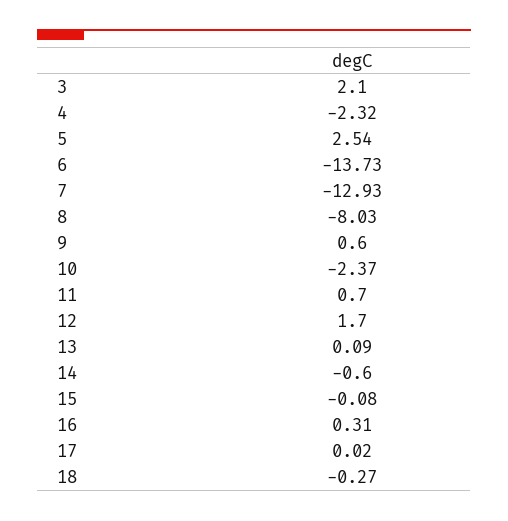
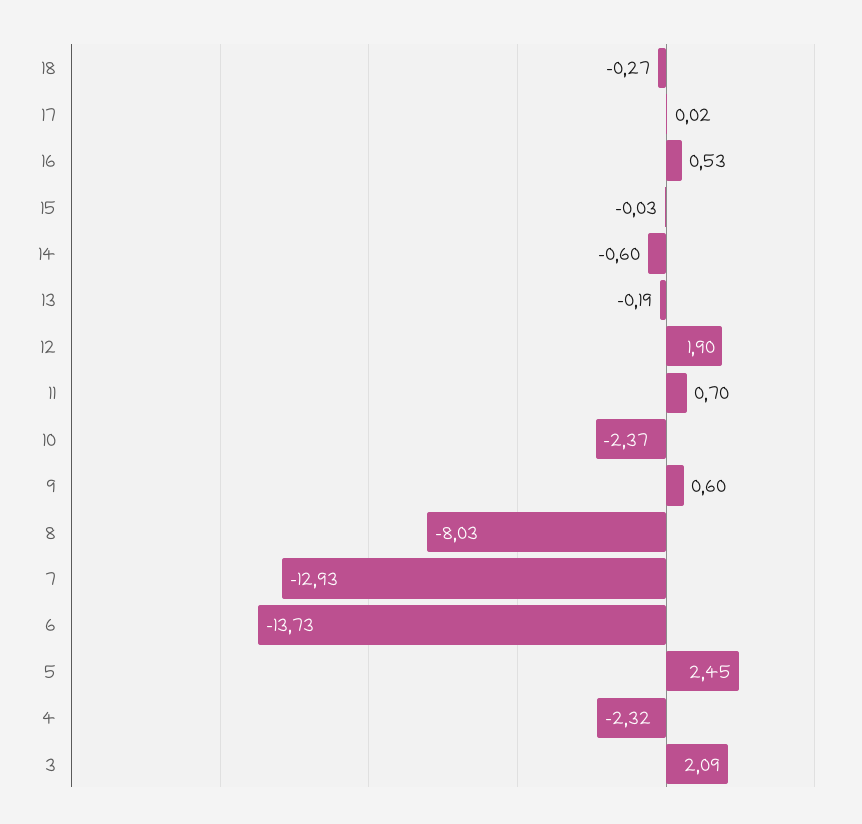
  {
-   "3": 2.1,
+   "3": 2.09,
    "4": -2.32,
-   "5": 2.54,
+   "5": 2.45,
    "6": -13.73,
    "7": -12.93,
    "8": -8.03,
    "9": 0.6,
    "10": -2.37,
    "11": 0.7,
-   "12": 1.7,
+   "12": 1.9,
-   "13": 0.09,
+   "13": -0.19,
    "14": -0.6,
-   "15": -0.08,
+   "15": -0.03,
-   "16": 0.31,
+   "16": 0.53,
    "17": 0.02,
    "18": -0.27
  }

